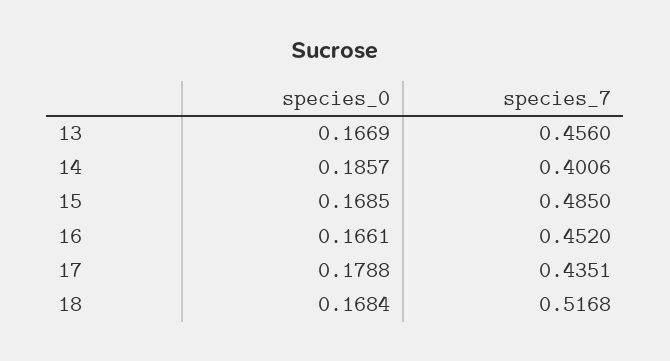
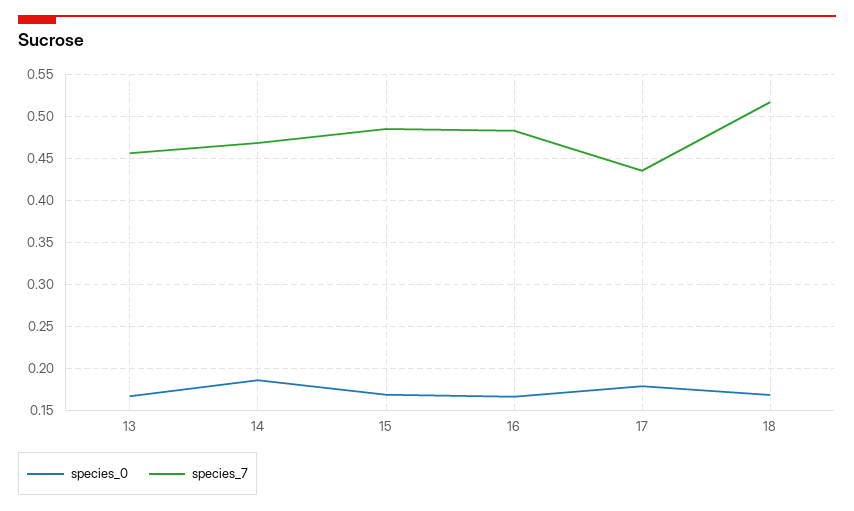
  {
    "species_0": {
      "13": 0.1669,
      "14": 0.1857,
      "15": 0.1685,
      "16": 0.1661,
      "17": 0.1788,
      "18": 0.1684
    },
    "species_7": {
      "13": 0.456,
-     "14": 0.4006,
+     "14": 0.47,
      "15": 0.485,
-     "16": 0.452,
+     "16": 0.48,
      "17": 0.4351,
      "18": 0.5168
    }
  }

